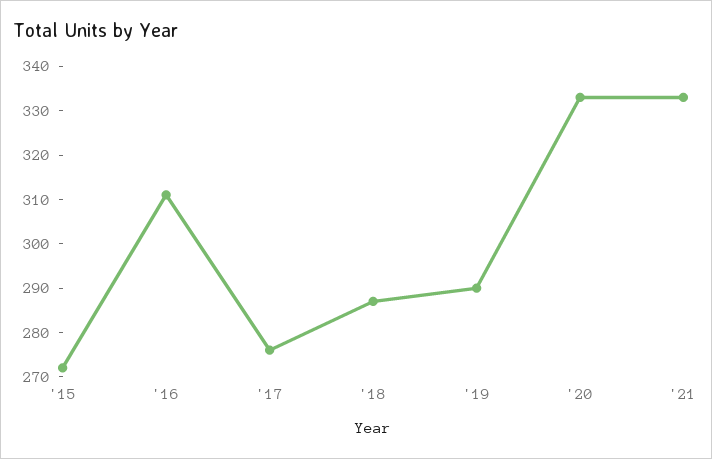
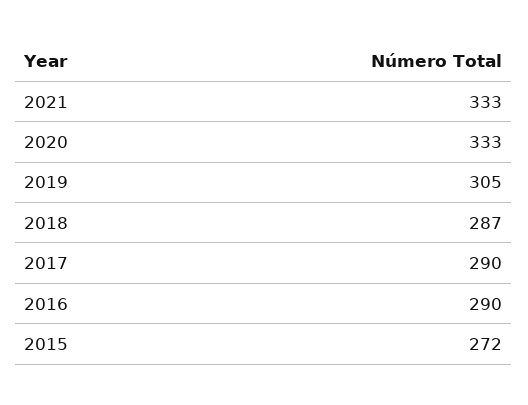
  {
    "'15": 272,
-   "'16": 310,
+   "'16": 290,
-   "'17": 275,
+   "'17": 290,
    "'18": 287,
-   "'19": 290,
+   "'19": 305,
    "'20": 333,
    "'21": 333
  }

